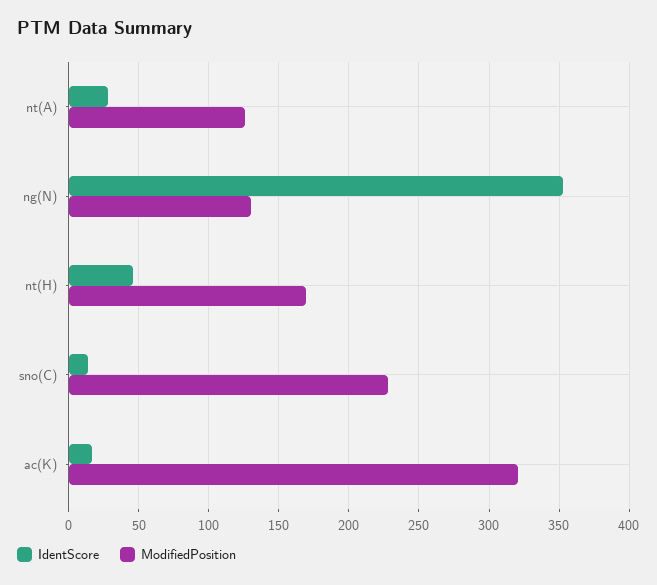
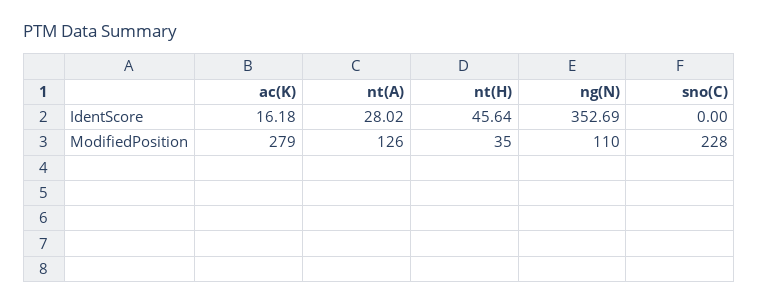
  {
    "IdentScore": {
      "nt(A)": 28.02,
      "ng(N)": 352.69,
      "nt(H)": 45.64,
-     "sno(C)": 15,
+     "sno(C)": 0,
      "ac(K)": 16.18
    },
    "ModifiedPosition": {
      "nt(A)": 126,
-     "ng(N)": 130,
+     "ng(N)": 110,
-     "nt(H)": 170,
+     "nt(H)": 35,
      "sno(C)": 228,
-     "ac(K)": 320
+     "ac(K)": 279
    }
  }

